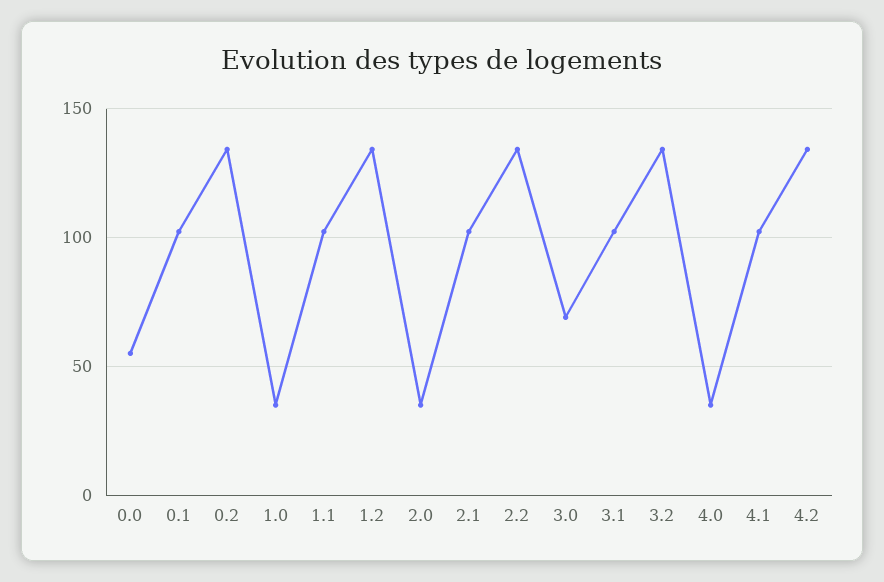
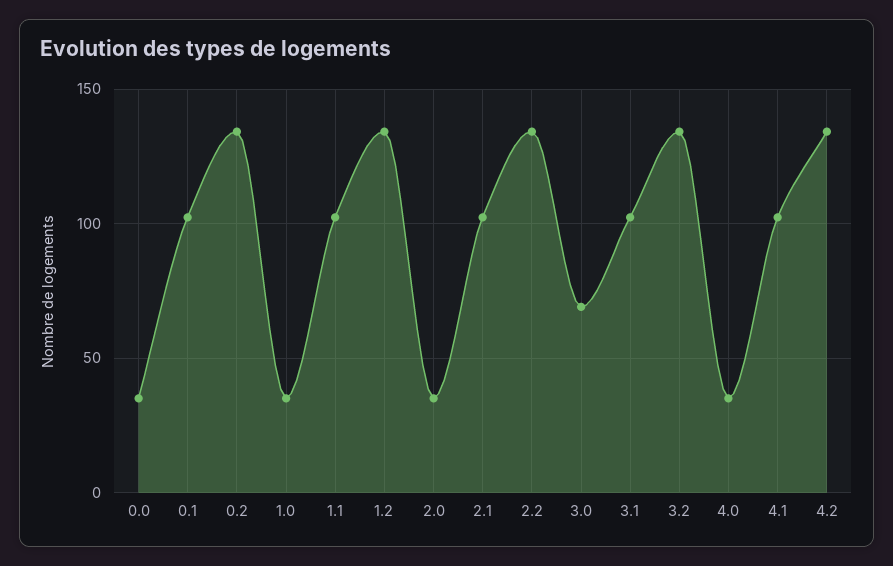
  {
-   "0.0": 55,
+   "0.0": 35,
    "0.1": 100,
    "0.2": 135,
    "1.0": 35,
    "1.1": 100,
    "1.2": 135,
    "2.0": 35,
    "2.1": 100,
    "2.2": 135,
    "3.0": 70,
    "3.1": 100,
    "3.2": 135,
    "4.0": 35,
    "4.1": 100,
    "4.2": 135
  }

